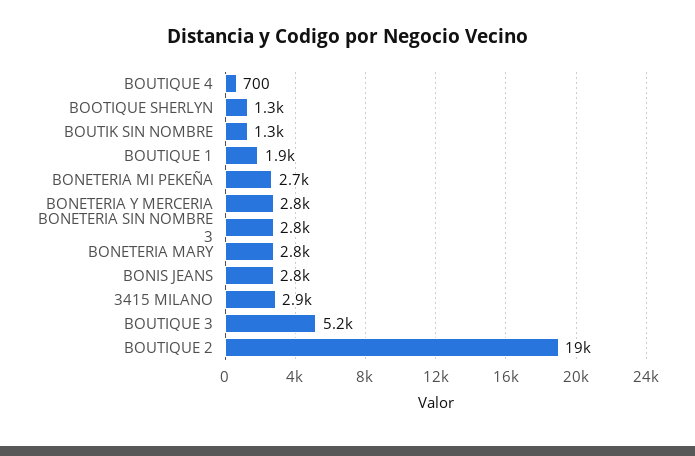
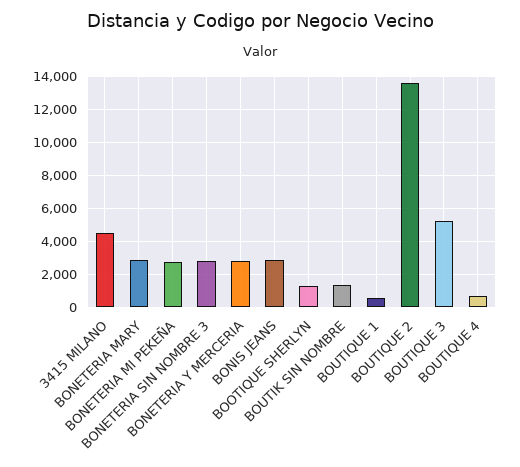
  {
    "BOUTIQUE 4": 700,
    "BOOTIQUE SHERLYN": 1300,
    "BOUTIK SIN NOMBRE": 1300,
-   "BOUTIQUE 1": 1900,
+   "BOUTIQUE 1": 500,
    "BONETERIA MI PEKEÑA": 2700,
    "BONETERIA Y MERCERIA": 2800,
    "BONETERIA SIN NOMBRE 3": 2800,
    "BONETERIA MARY": 2800,
    "BONIS JEANS": 2800,
-   "3415 MILANO": 2900,
+   "3415 MILANO": 4500,
    "BOUTIQUE 3": 5200,
-   "BOUTIQUE 2": 19000
+   "BOUTIQUE 2": 13500
  }

